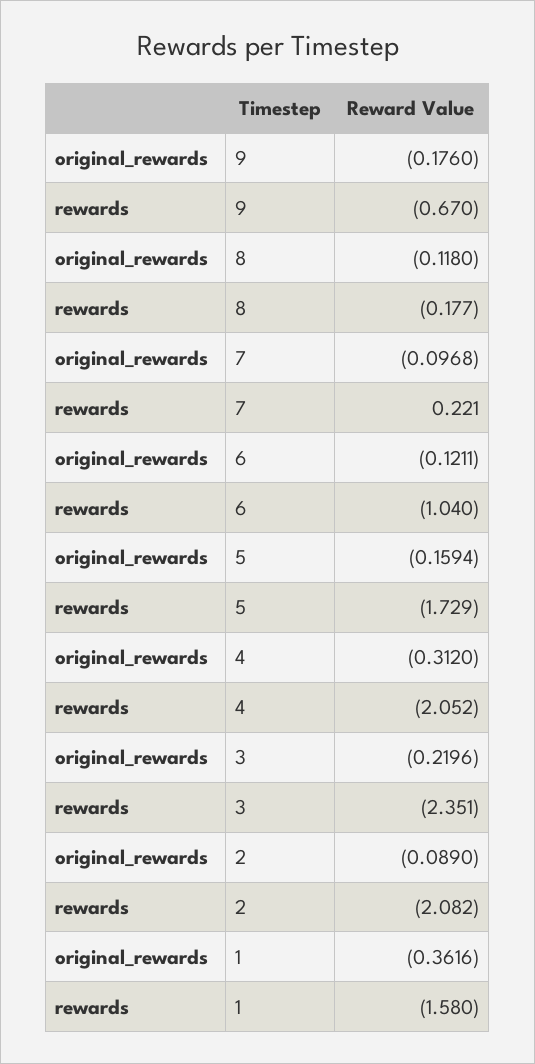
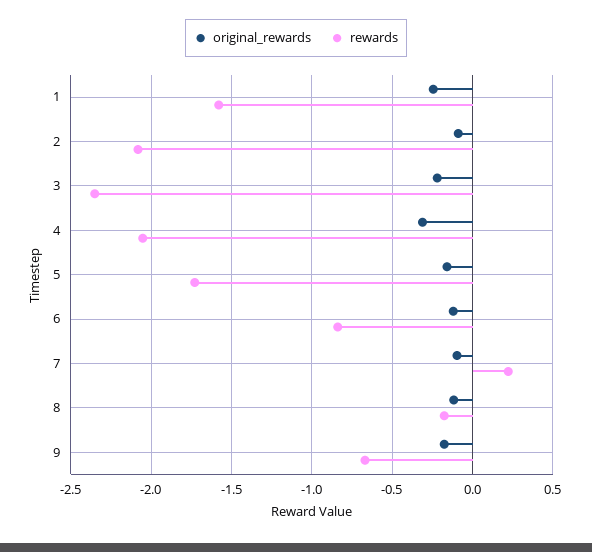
  {
    "original_rewards": {
      "9": -0.176,
      "8": -0.118,
      "7": -0.0968,
      "6": -0.1211,
      "5": -0.1594,
      "4": -0.312,
      "3": -0.2196,
      "2": -0.089,
-     "1": -0.3616
+     "1": -0.25
    },
    "rewards": {
      "9": -0.67,
      "8": -0.177,
      "7": 0.221,
-     "6": -1.04,
+     "6": -0.85,
      "5": -1.729,
      "4": -2.052,
      "3": -2.351,
      "2": -2.082,
      "1": -1.58
    }
  }

